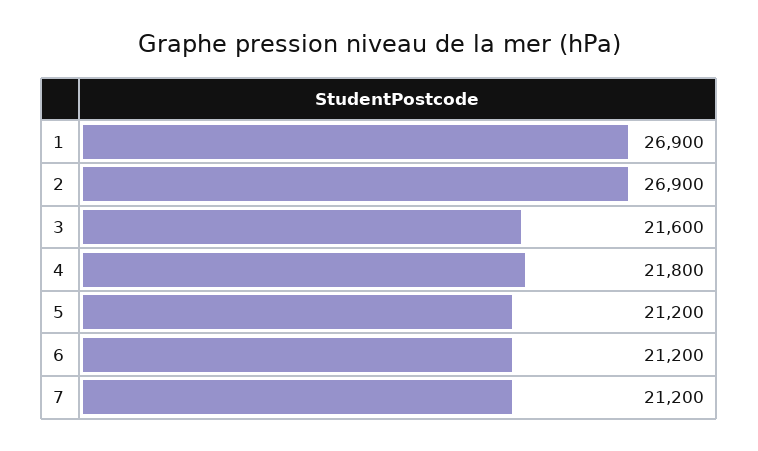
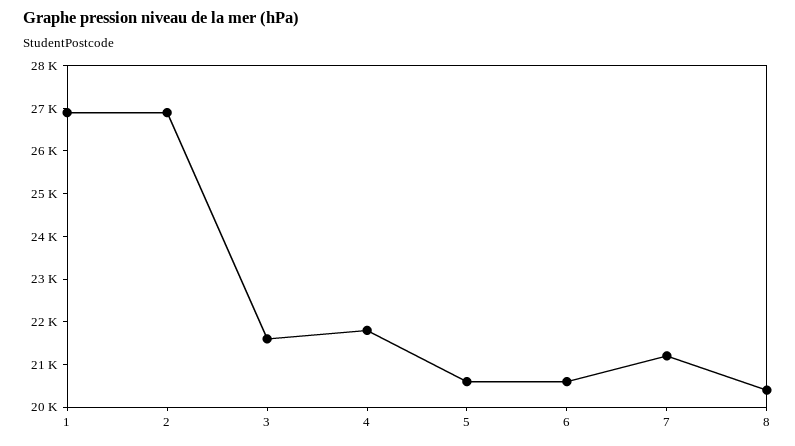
  {
    "1": 26900,
    "2": 26900,
    "3": 21600,
    "4": 21800,
-   "5": 21200,
+   "5": 20600,
-   "6": 21200,
+   "6": 20600,
-   "7": 21200
+   "7": 21200,
+   "8": 20400
  }

